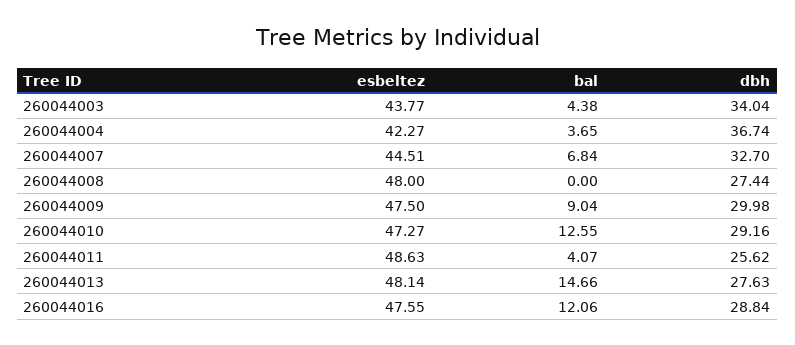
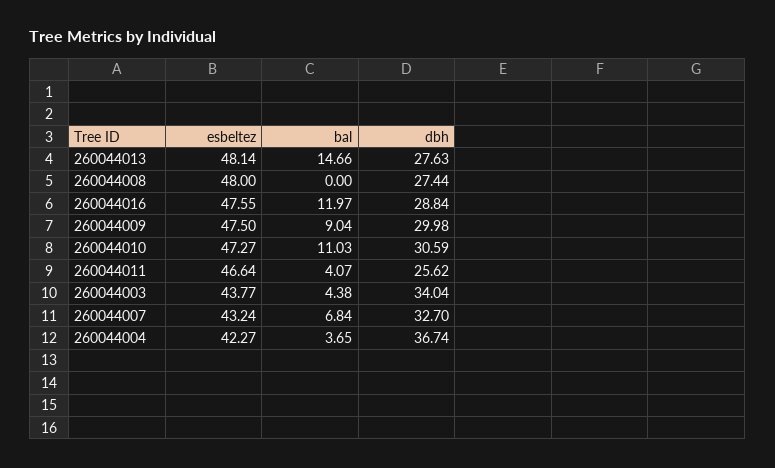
  {
    "esbeltez": {
      "260044003": 43.77,
      "260044004": 42.27,
-     "260044007": 44.51,
+     "260044007": 43.24,
      "260044008": 48,
      "260044009": 47.5,
      "260044010": 47.27,
-     "260044011": 48.63,
+     "260044011": 46.64,
      "260044013": 48.14,
      "260044016": 47.55
    },
    "bal": {
      "260044003": 4.38,
      "260044004": 3.65,
      "260044007": 6.84,
      "260044008": 0,
      "260044009": 9.04,
-     "260044010": 12.55,
+     "260044010": 11.03,
      "260044011": 4.07,
      "260044013": 14.66,
-     "260044016": 12.06
+     "260044016": 11.97
    },
    "dbh": {
      "260044003": 34.04,
      "260044004": 36.74,
      "260044007": 32.7,
      "260044008": 27.44,
      "260044009": 29.98,
-     "260044010": 29.16,
+     "260044010": 30.59,
      "260044011": 25.62,
      "260044013": 27.63,
      "260044016": 28.84
    }
  }

